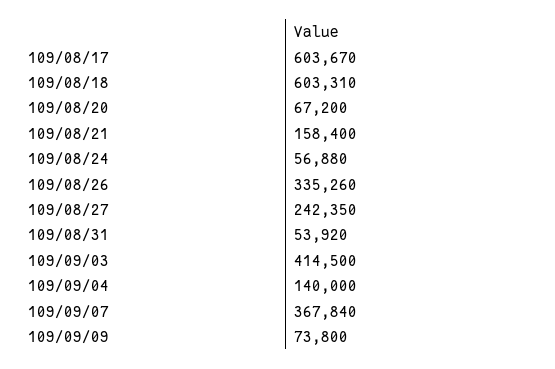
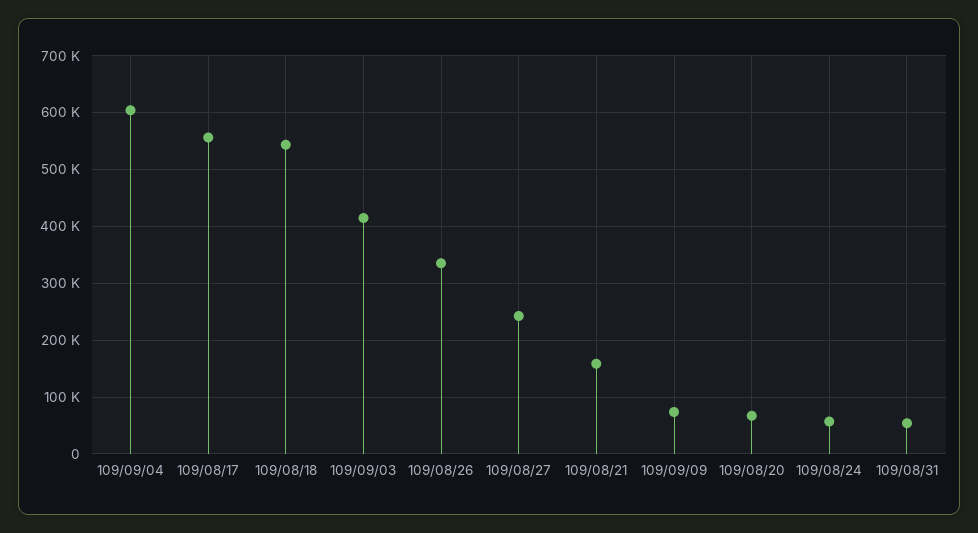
  {
-   "109/08/17": 603670,
+   "109/08/17": 560000,
-   "109/08/18": 603310,
+   "109/08/18": 540000,
    "109/08/20": 67200,
    "109/08/21": 158400,
    "109/08/24": 56880,
    "109/08/26": 335260,
    "109/08/27": 242350,
    "109/08/31": 53920,
    "109/09/03": 414500,
-   "109/09/04": 140000,
+   "109/09/04": 600000,
-   "109/09/07": 367840,
    "109/09/09": 73800
  }

